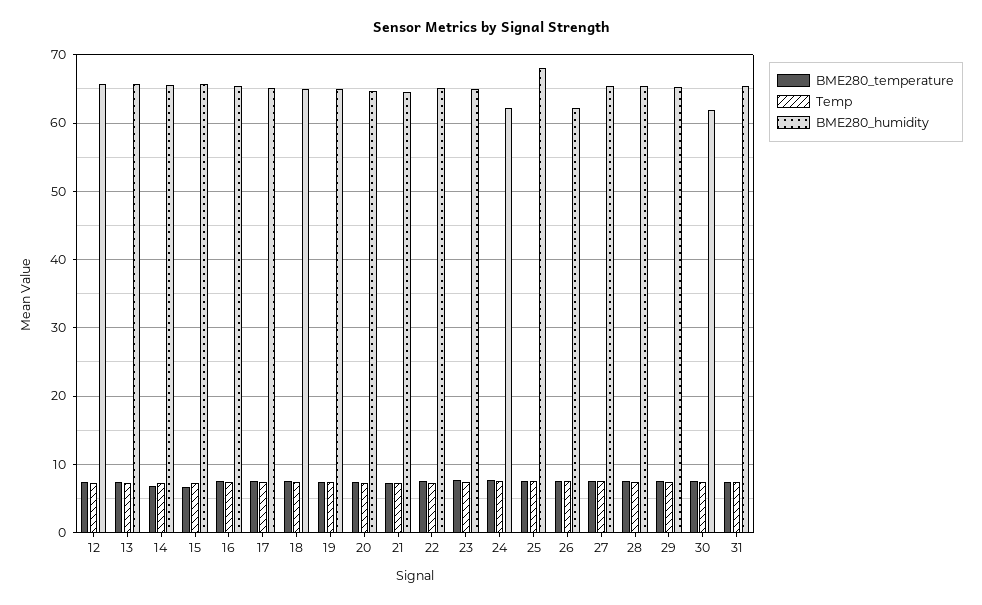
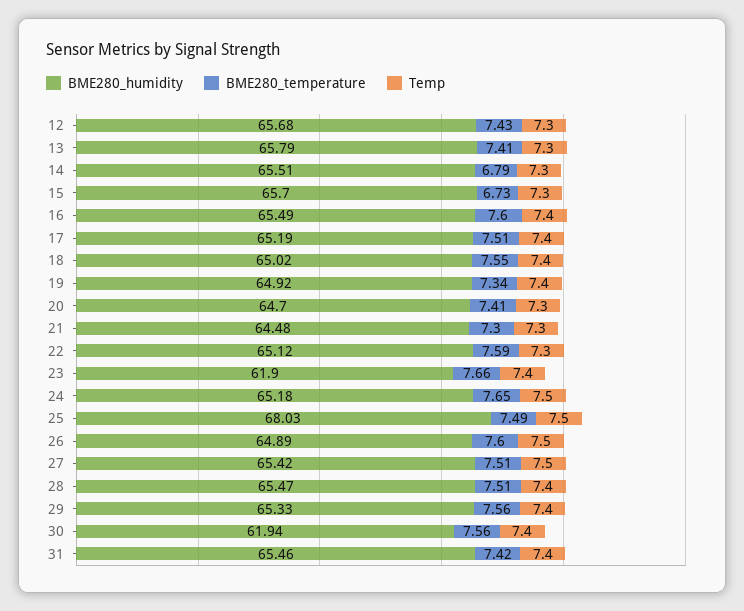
  {
    "BME280_temperature": {
      "12": 7.43,
      "13": 7.41,
      "14": 6.79,
      "15": 6.73,
      "16": 7.6,
      "17": 7.51,
      "18": 7.55,
      "19": 7.34,
      "20": 7.41,
      "21": 7.3,
      "22": 7.59,
      "23": 7.66,
      "24": 7.65,
      "25": 7.49,
      "26": 7.6,
      "27": 7.51,
      "28": 7.51,
      "29": 7.56,
      "30": 7.56,
      "31": 7.42
    },
    "Temp": {
      "12": 7.3,
      "13": 7.3,
      "14": 7.3,
      "15": 7.3,
      "16": 7.4,
      "17": 7.4,
      "18": 7.4,
      "19": 7.4,
      "20": 7.3,
      "21": 7.3,
      "22": 7.3,
      "23": 7.4,
      "24": 7.5,
      "25": 7.5,
      "26": 7.5,
      "27": 7.5,
      "28": 7.4,
      "29": 7.4,
      "30": 7.4,
      "31": 7.4
    },
    "BME280_humidity": {
      "12": 65.68,
      "13": 65.79,
      "14": 65.51,
      "15": 65.7,
      "16": 65.49,
      "17": 65.19,
      "18": 65.02,
      "19": 64.92,
      "20": 64.7,
      "21": 64.48,
      "22": 65.12,
-     "23": 65,
+     "23": 61.9,
-     "24": 62,
+     "24": 65.18,
      "25": 68.03,
-     "26": 62,
+     "26": 64.89,
      "27": 65.42,
      "28": 65.47,
      "29": 65.33,
      "30": 61.94,
      "31": 65.46
    }
  }

